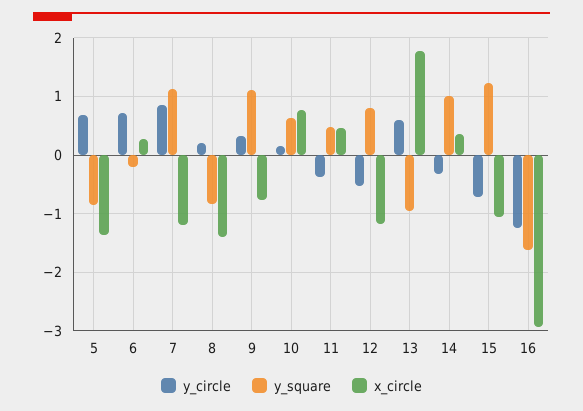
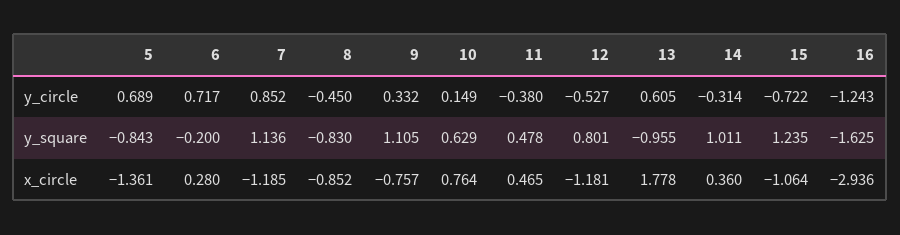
  {
    "y_circle": {
      "5": 0.689,
      "6": 0.717,
      "7": 0.852,
-     "8": 0.2,
+     "8": -0.45,
      "9": 0.332,
      "10": 0.149,
      "11": -0.38,
      "12": -0.527,
      "13": 0.605,
      "14": -0.314,
      "15": -0.722,
      "16": -1.243
    },
    "y_square": {
      "5": -0.843,
      "6": -0.2,
      "7": 1.136,
      "8": -0.83,
      "9": 1.105,
      "10": 0.629,
      "11": 0.478,
      "12": 0.801,
      "13": -0.955,
      "14": 1.011,
      "15": 1.235,
      "16": -1.625
    },
    "x_circle": {
      "5": -1.361,
      "6": 0.28,
      "7": -1.185,
-     "8": -1.4,
+     "8": -0.852,
      "9": -0.757,
      "10": 0.764,
      "11": 0.465,
      "12": -1.181,
      "13": 1.778,
      "14": 0.36,
      "15": -1.064,
      "16": -2.936
    }
  }

